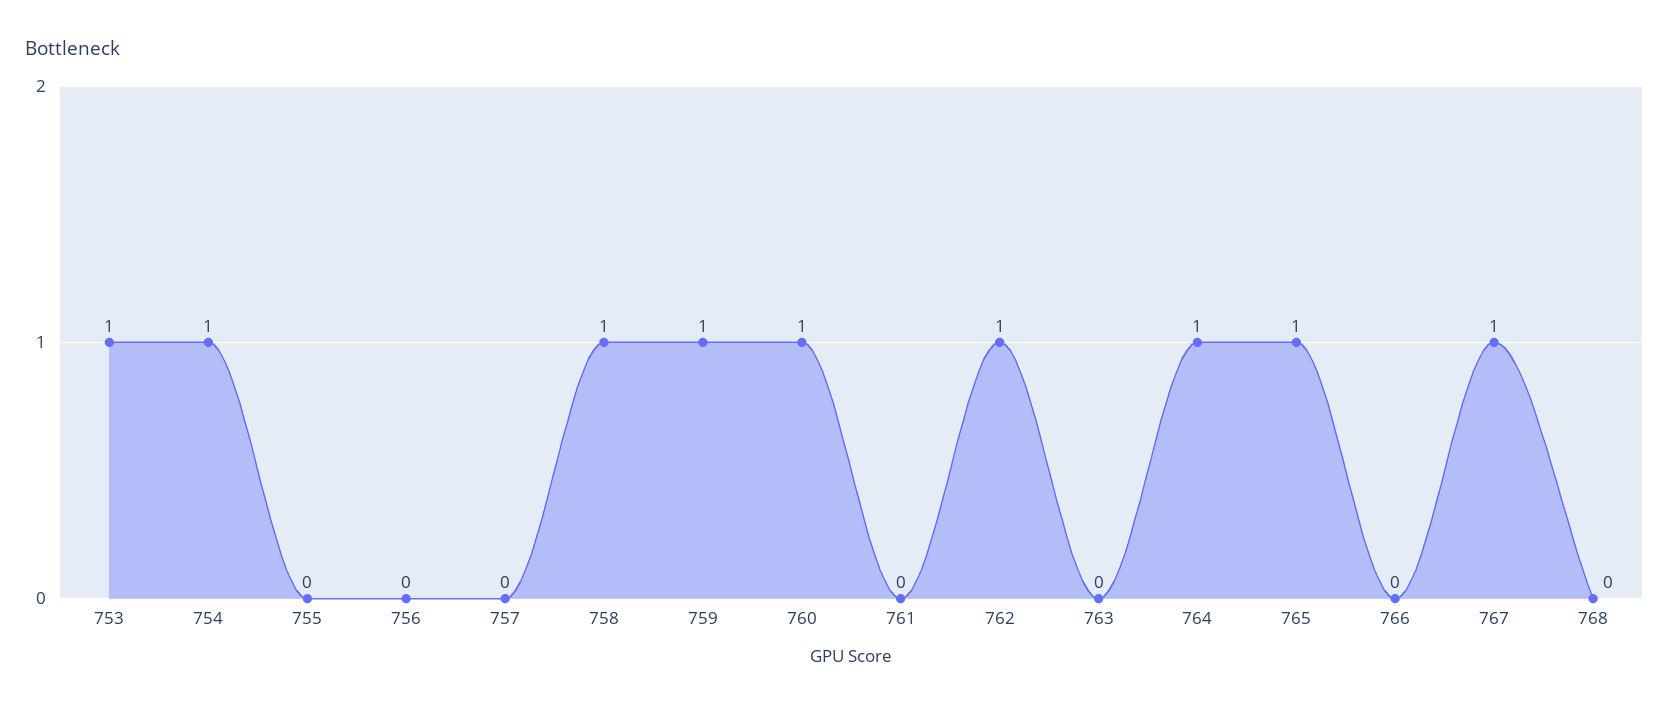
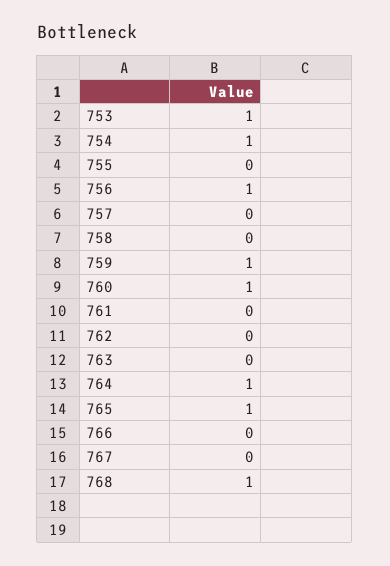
  {
    "753": 1,
    "754": 1,
    "755": 0,
-   "756": 0,
+   "756": 1,
    "757": 0,
-   "758": 1,
+   "758": 0,
    "759": 1,
    "760": 1,
    "761": 0,
-   "762": 1,
+   "762": 0,
    "763": 0,
    "764": 1,
    "765": 1,
    "766": 0,
-   "767": 1,
+   "767": 0,
-   "768": 0
+   "768": 1
  }

